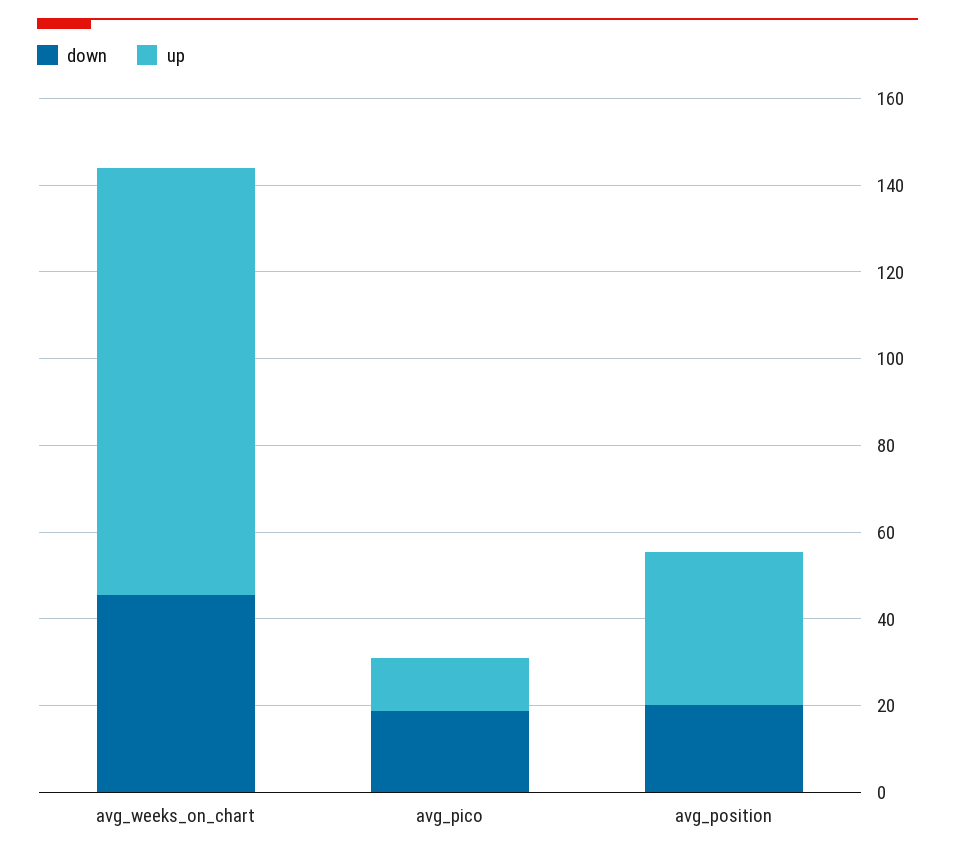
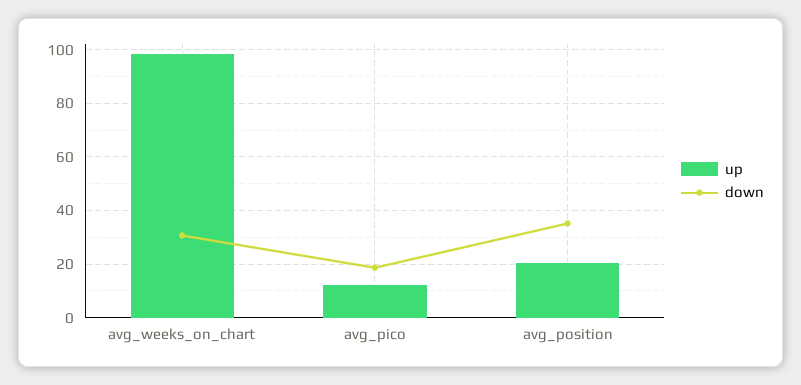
  {
    "down": {
-     "avg_weeks_on_chart": 45,
+     "avg_weeks_on_chart": 30,
      "avg_pico": 17.5,
-     "avg_position": 20
+     "avg_position": 35
    },
    "up": {
      "avg_weeks_on_chart": 97.5,
      "avg_pico": 12.5,
-     "avg_position": 35
+     "avg_position": 20
    }
  }

